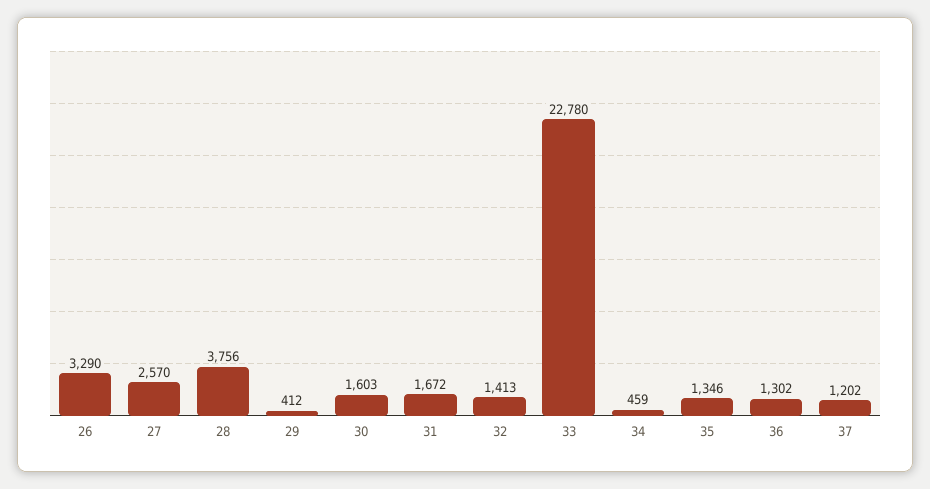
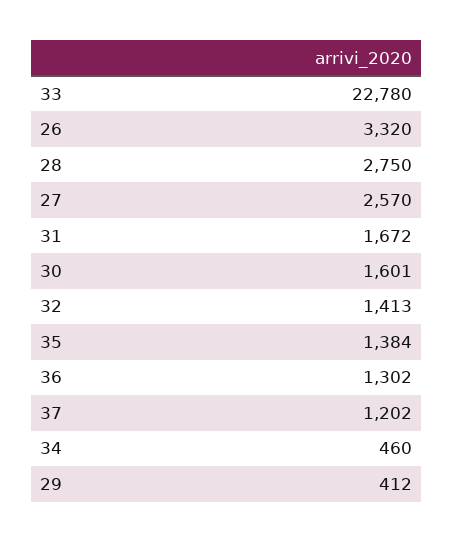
  {
-   "26": 3290,
+   "26": 3320,
    "27": 2570,
-   "28": 3756,
+   "28": 2750,
    "29": 412,
-   "30": 1603,
+   "30": 1601,
    "31": 1672,
    "32": 1413,
    "33": 22780,
-   "34": 459,
+   "34": 460,
-   "35": 1346,
+   "35": 1384,
    "36": 1302,
    "37": 1202
  }

